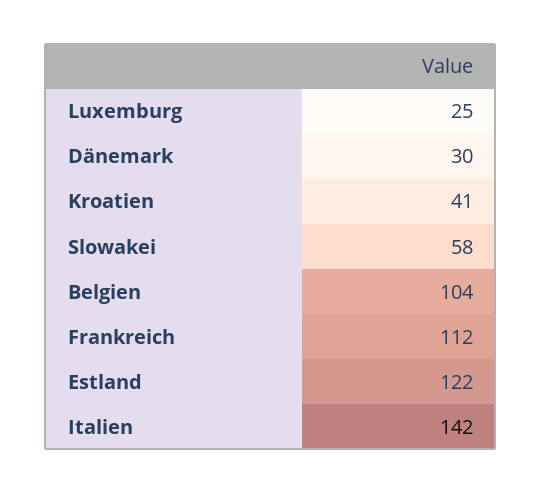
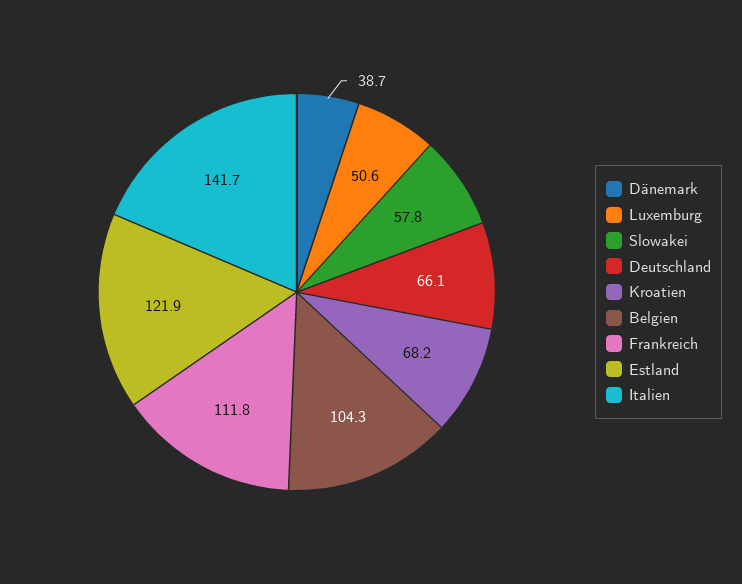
  {
-   "Luxemburg": 25,
+   "Luxemburg": 50.6,
-   "Dänemark": 30,
+   "Dänemark": 38.7,
-   "Kroatien": 41,
+   "Kroatien": 68.2,
    "Slowakei": 57.8,
    "Belgien": 104.3,
    "Frankreich": 111.8,
    "Estland": 121.9,
-   "Italien": 141.7
+   "Italien": 141.7,
+   "Deutschland": 66.1
  }

